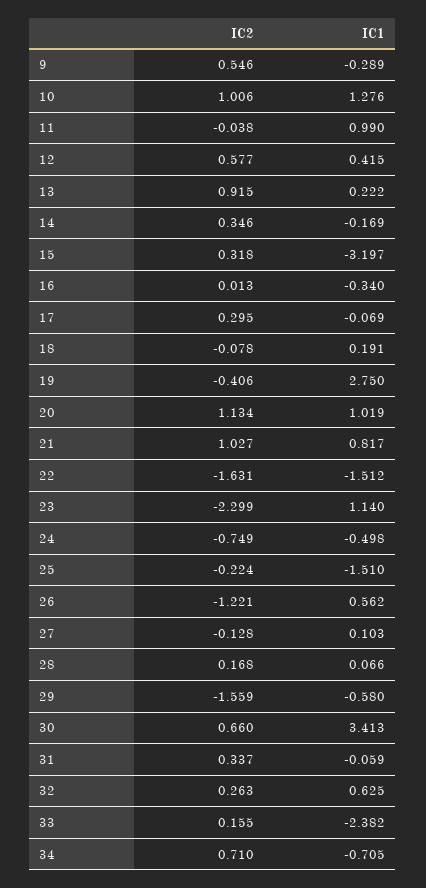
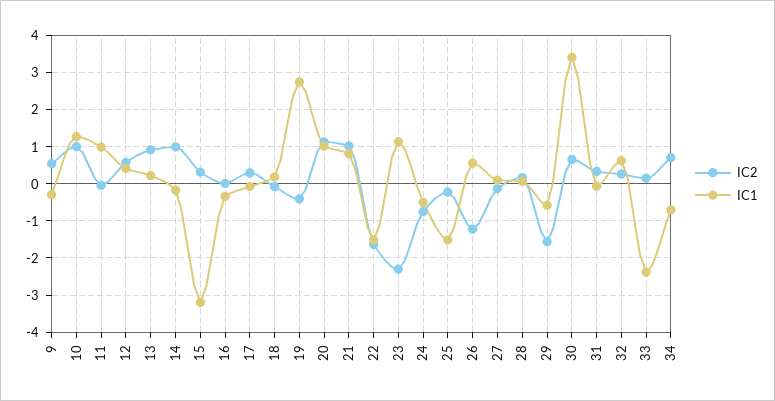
  {
    "IC2": {
      "9": 0.546,
      "10": 1.006,
      "11": -0.038,
      "12": 0.577,
      "13": 0.915,
-     "14": 0.346,
+     "14": 1,
      "15": 0.318,
      "16": 0.013,
      "17": 0.295,
      "18": -0.078,
      "19": -0.406,
      "20": 1.134,
      "21": 1.027,
      "22": -1.631,
      "23": -2.299,
      "24": -0.749,
      "25": -0.224,
      "26": -1.221,
      "27": -0.128,
      "28": 0.168,
      "29": -1.559,
      "30": 0.66,
      "31": 0.337,
      "32": 0.263,
      "33": 0.155,
      "34": 0.71
    },
    "IC1": {
      "9": -0.289,
      "10": 1.276,
      "11": 0.99,
      "12": 0.415,
      "13": 0.222,
      "14": -0.169,
      "15": -3.197,
      "16": -0.34,
      "17": -0.069,
      "18": 0.191,
      "19": 2.75,
      "20": 1.019,
      "21": 0.817,
      "22": -1.512,
      "23": 1.14,
      "24": -0.498,
      "25": -1.51,
      "26": 0.562,
      "27": 0.103,
      "28": 0.066,
      "29": -0.58,
      "30": 3.413,
      "31": -0.059,
      "32": 0.625,
      "33": -2.382,
      "34": -0.705
    }
  }

